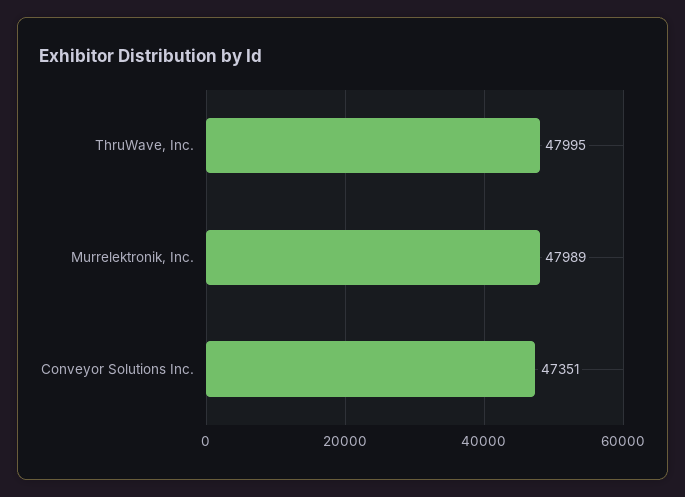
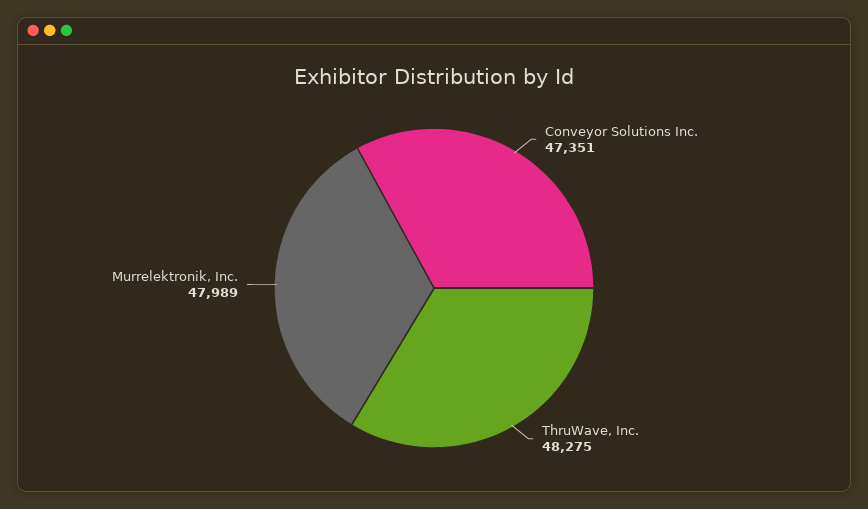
  {
-   "ThruWave, Inc.": 47995,
+   "ThruWave, Inc.": 48275,
    "Murrelektronik, Inc.": 47989,
    "Conveyor Solutions Inc.": 47351
  }

